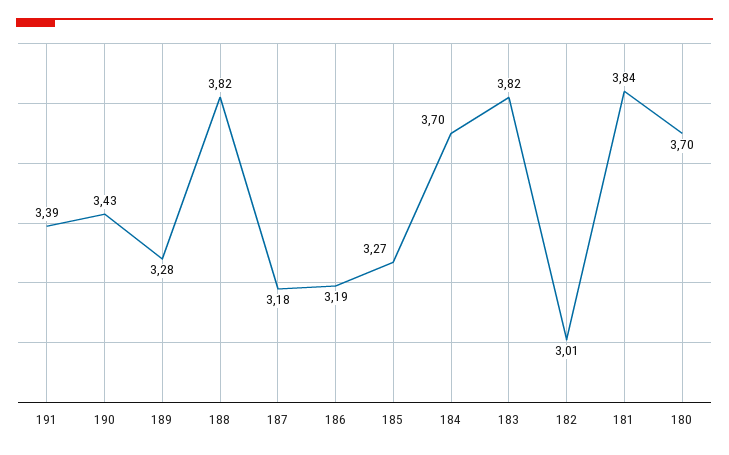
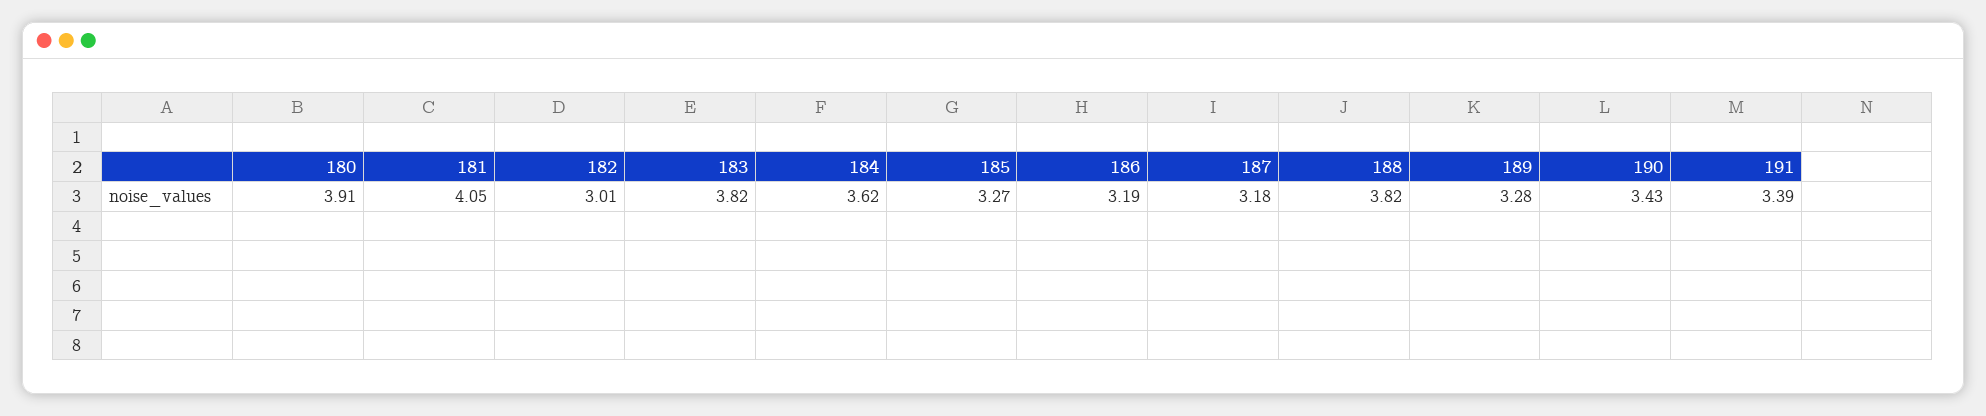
  {
    "191": 3.39,
    "190": 3.43,
    "189": 3.28,
    "188": 3.82,
    "187": 3.18,
    "186": 3.19,
    "185": 3.27,
-   "184": 3.7,
+   "184": 3.62,
    "183": 3.82,
    "182": 3.01,
-   "181": 3.84,
+   "181": 4.05,
-   "180": 3.7
+   "180": 3.91
  }

